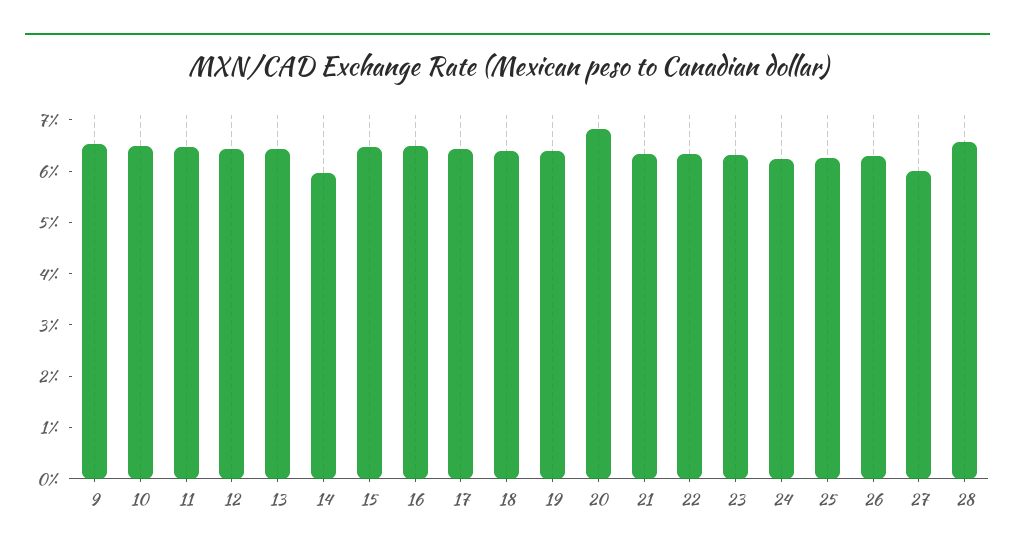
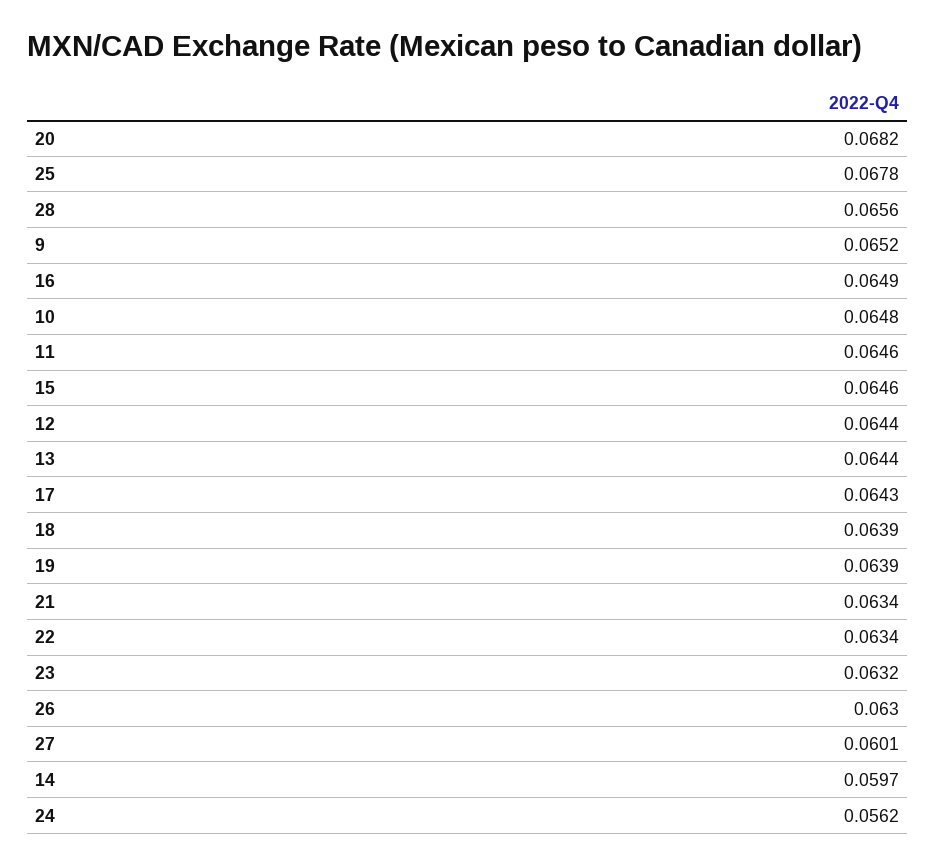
  {
    "9": 0.0652,
    "10": 0.0648,
    "11": 0.0646,
    "12": 0.0644,
    "13": 0.0644,
    "14": 0.0597,
    "15": 0.0646,
    "16": 0.0649,
    "17": 0.0643,
    "18": 0.0639,
    "19": 0.0639,
    "20": 0.0682,
    "21": 0.0634,
    "22": 0.0634,
    "23": 0.0632,
-   "24": 0.062,
+   "24": 0.0562,
-   "25": 0.062,
+   "25": 0.0678,
    "26": 0.063,
    "27": 0.0601,
    "28": 0.0656
  }

